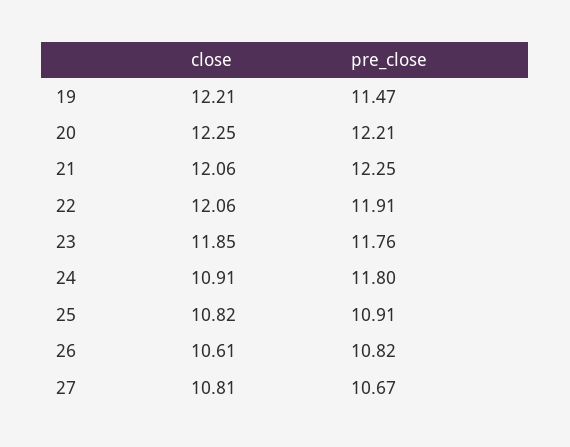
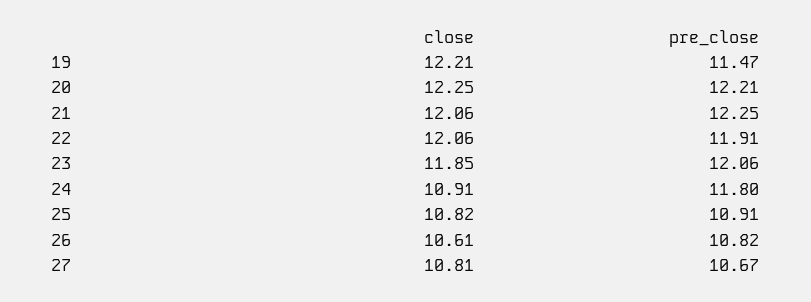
  {
    "close": {
      "19": 12.21,
      "20": 12.25,
      "21": 12.06,
      "22": 12.06,
      "23": 11.85,
      "24": 10.91,
      "25": 10.82,
      "26": 10.61,
      "27": 10.81
    },
    "pre_close": {
      "19": 11.47,
      "20": 12.21,
      "21": 12.25,
      "22": 11.91,
-     "23": 11.76,
+     "23": 12.06,
      "24": 11.8,
      "25": 10.91,
      "26": 10.82,
      "27": 10.67
    }
  }

